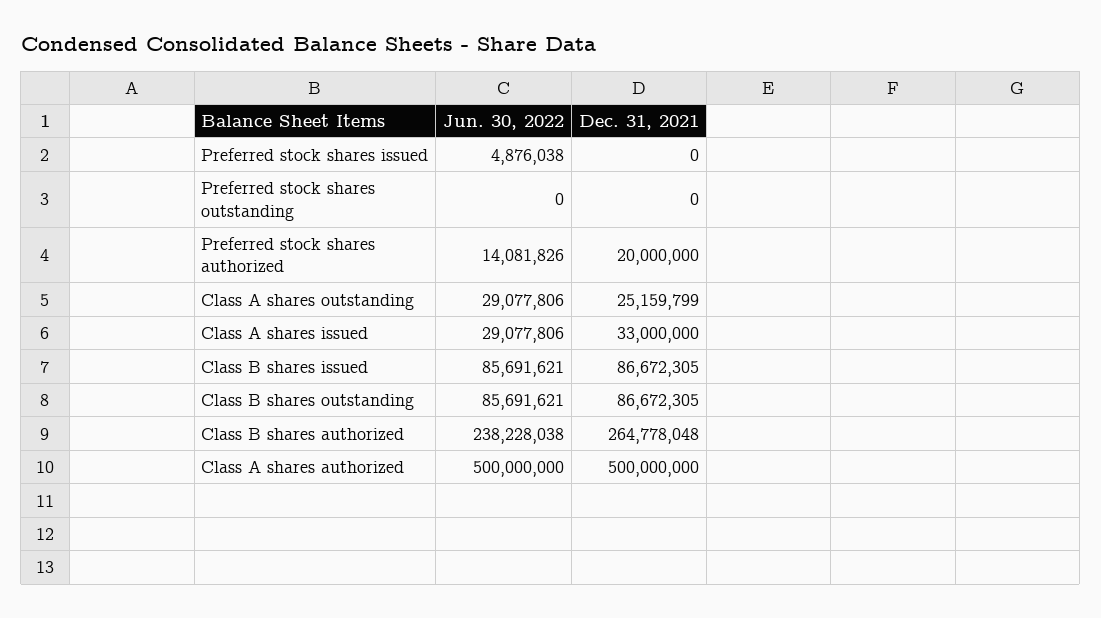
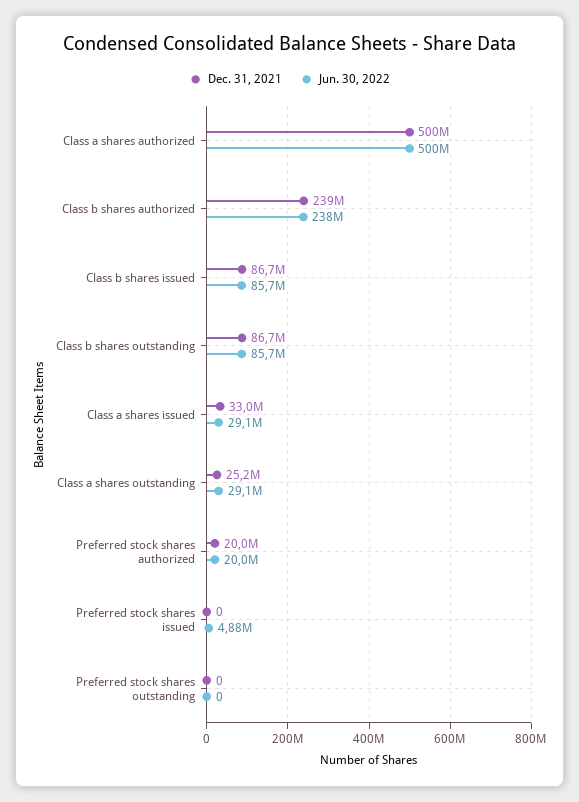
  {
    "Jun. 30, 2022": {
      "Preferred stock shares issued": 4876038,
      "Preferred stock shares outstanding": 0,
-     "Preferred stock shares authorized": 14081826,
+     "Preferred stock shares authorized": 20000000,
      "Class A shares outstanding": 29077806,
      "Class A shares issued": 29077806,
      "Class B shares issued": 85691621,
      "Class B shares outstanding": 85691621,
      "Class B shares authorized": 238228038,
      "Class A shares authorized": 500000000
    },
    "Dec. 31, 2021": {
      "Preferred stock shares issued": 0,
      "Preferred stock shares outstanding": 0,
      "Preferred stock shares authorized": 20000000,
      "Class A shares outstanding": 25159799,
      "Class A shares issued": 33000000,
      "Class B shares issued": 86672305,
      "Class B shares outstanding": 86672305,
-     "Class B shares authorized": 264778048,
+     "Class B shares authorized": 239000000,
      "Class A shares authorized": 500000000
    }
  }

